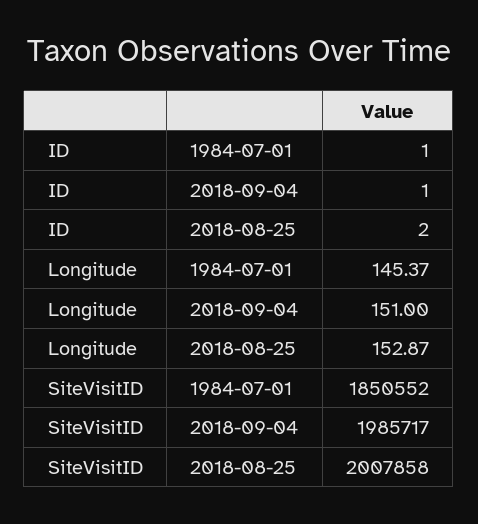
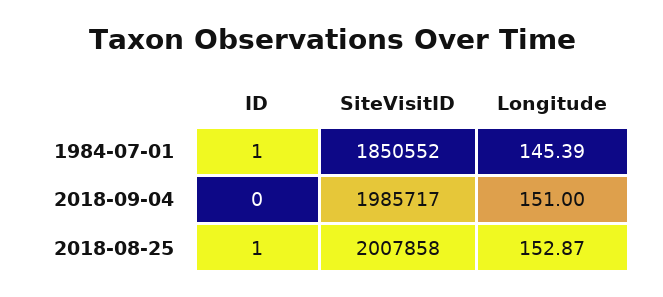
  {
    "ID": {
      "1984-07-01": 1,
-     "2018-09-04": 1,
+     "2018-09-04": 0,
-     "2018-08-25": 2
+     "2018-08-25": 1
    },
    "Longitude": {
-     "1984-07-01": 145.37,
+     "1984-07-01": 145.39,
      "2018-09-04": 151,
      "2018-08-25": 152.87
    },
    "SiteVisitID": {
      "1984-07-01": 1850552,
      "2018-09-04": 1985717,
      "2018-08-25": 2007858
    }
  }

